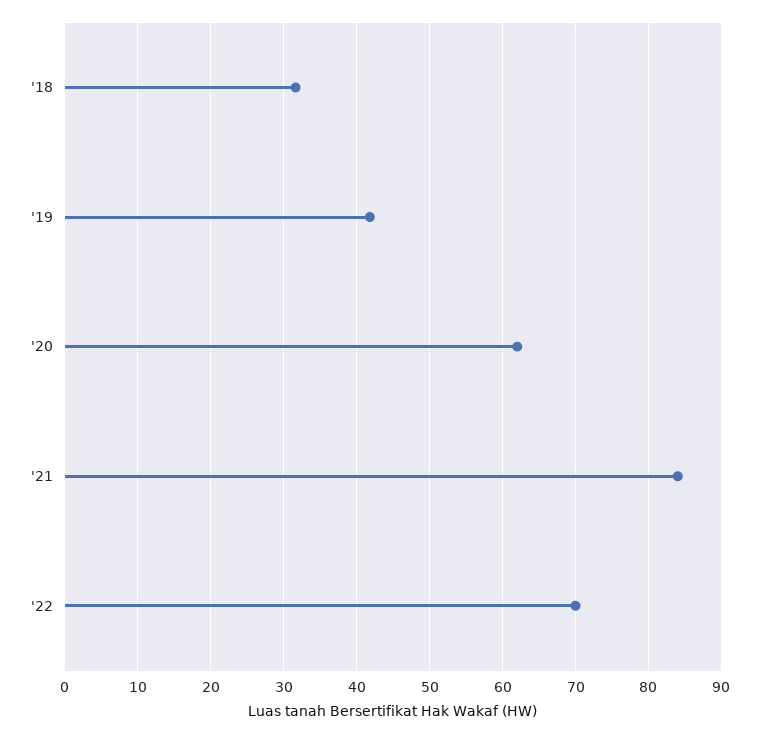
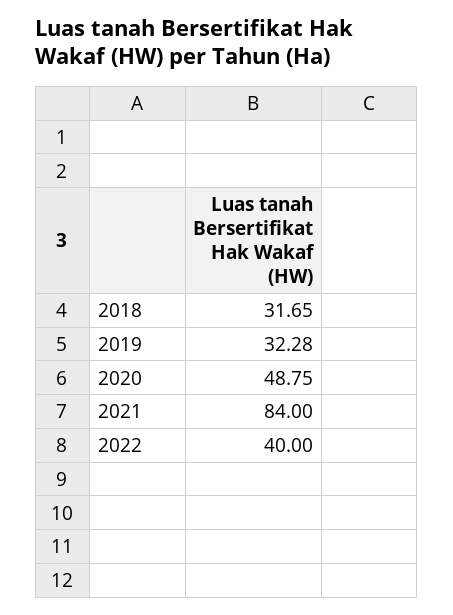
  {
    "'18": 31.65,
-   "'19": 42,
+   "'19": 32.28,
-   "'20": 62,
+   "'20": 48.75,
    "'21": 84,
-   "'22": 70
+   "'22": 40
  }

